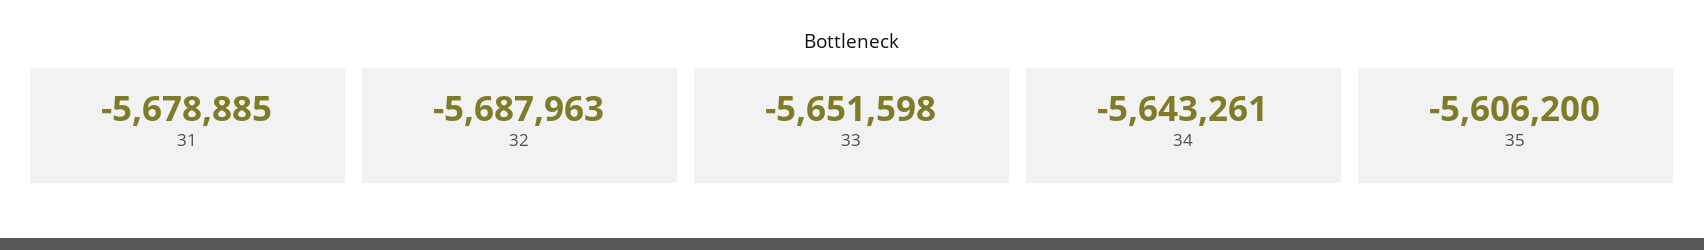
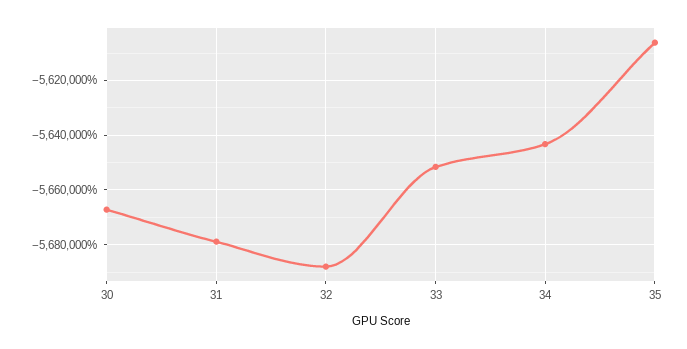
  {
    "31": -5678885,
    "32": -5687963,
    "33": -5651598,
    "34": -5643261,
-   "35": -5606200
+   "35": -5606200,
+   "30": -5667500
  }

